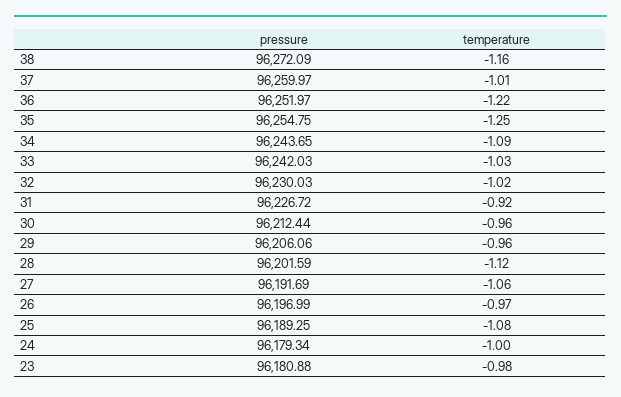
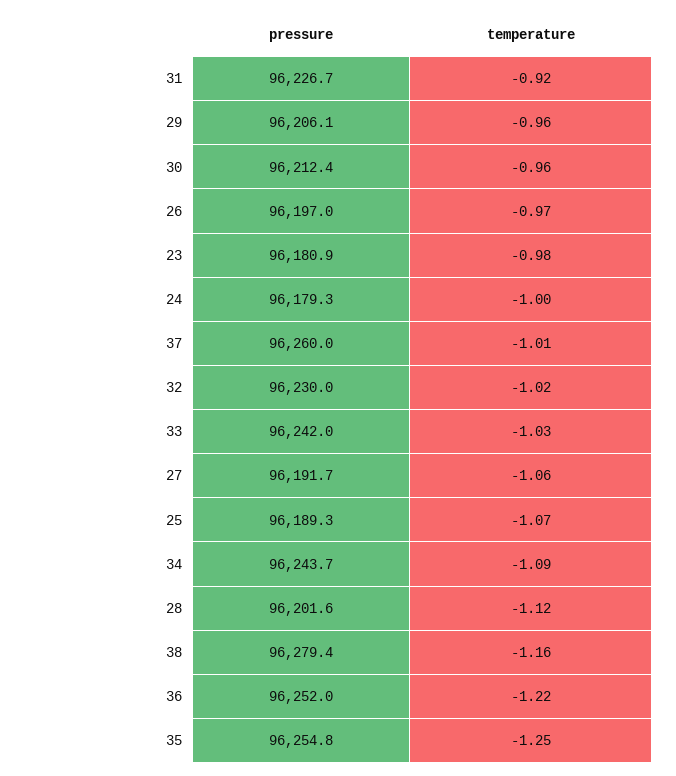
  {
    "pressure": {
-     "38": 96272.09,
+     "38": 96279.4,
      "37": 96259.97,
      "36": 96251.97,
      "35": 96254.75,
      "34": 96243.65,
      "33": 96242.03,
      "32": 96230.03,
      "31": 96226.72,
      "30": 96212.44,
      "29": 96206.06,
      "28": 96201.59,
      "27": 96191.69,
      "26": 96196.99,
      "25": 96189.25,
      "24": 96179.34,
      "23": 96180.88
    },
    "temperature": {
      "38": -1.16,
      "37": -1.01,
      "36": -1.22,
      "35": -1.25,
      "34": -1.09,
      "33": -1.03,
      "32": -1.02,
      "31": -0.92,
      "30": -0.96,
      "29": -0.96,
      "28": -1.12,
      "27": -1.06,
      "26": -0.97,
-     "25": -1.08,
+     "25": -1.07,
      "24": -1,
      "23": -0.98
    }
  }

